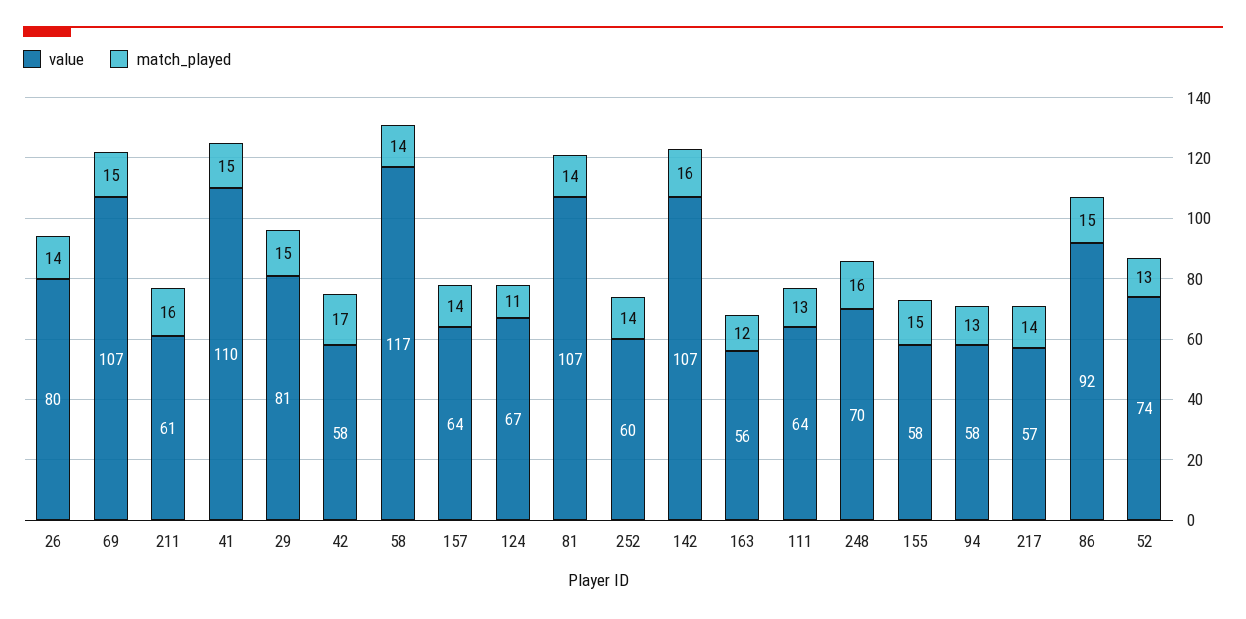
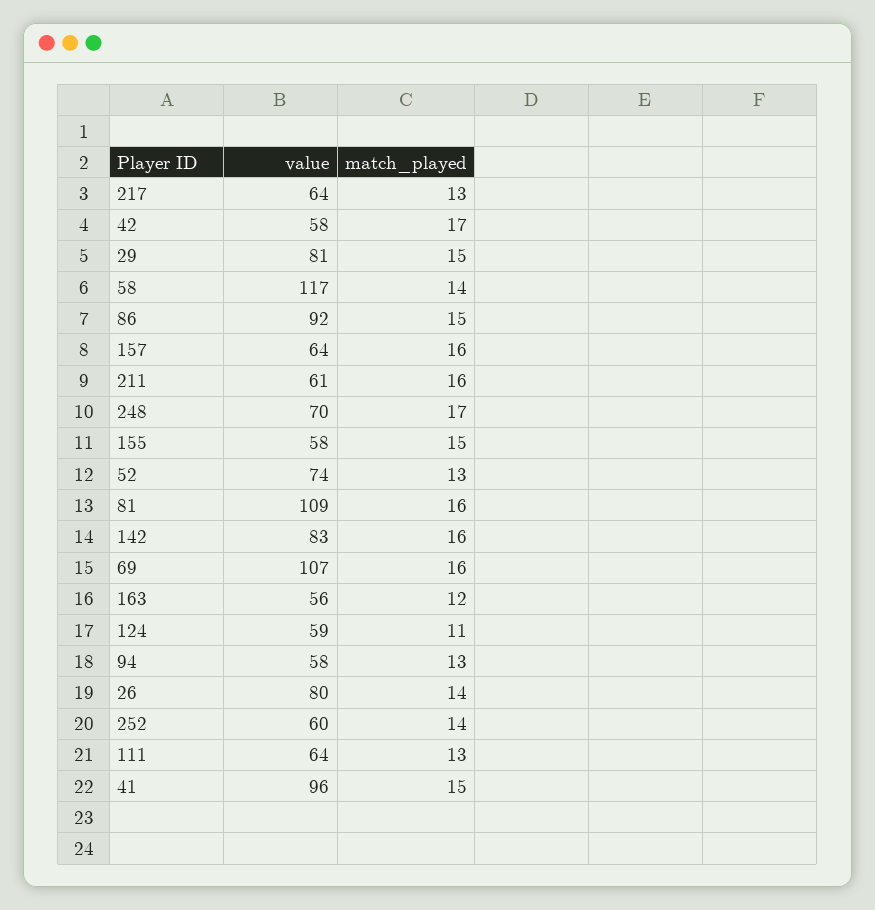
  {
    "value": {
      "26": 80,
      "69": 107,
      "211": 61,
-     "41": 110,
+     "41": 96,
      "29": 81,
      "42": 58,
      "58": 117,
      "157": 64,
-     "124": 67,
+     "124": 59,
-     "81": 107,
+     "81": 109,
      "252": 60,
-     "142": 107,
+     "142": 83,
      "163": 56,
      "111": 64,
      "248": 70,
      "155": 58,
      "94": 58,
-     "217": 57,
+     "217": 64,
      "86": 92,
      "52": 74
    },
    "match_played": {
      "26": 14,
-     "69": 15,
+     "69": 16,
      "211": 16,
      "41": 15,
      "29": 15,
      "42": 17,
      "58": 14,
-     "157": 14,
+     "157": 16,
      "124": 11,
-     "81": 14,
+     "81": 16,
      "252": 14,
      "142": 16,
      "163": 12,
      "111": 13,
-     "248": 16,
+     "248": 17,
      "155": 15,
      "94": 13,
-     "217": 14,
+     "217": 13,
      "86": 15,
      "52": 13
    }
  }

